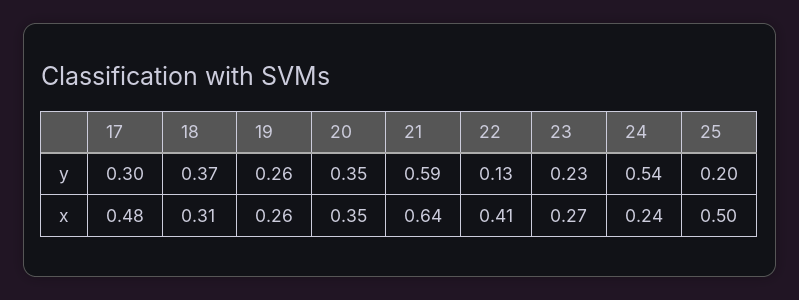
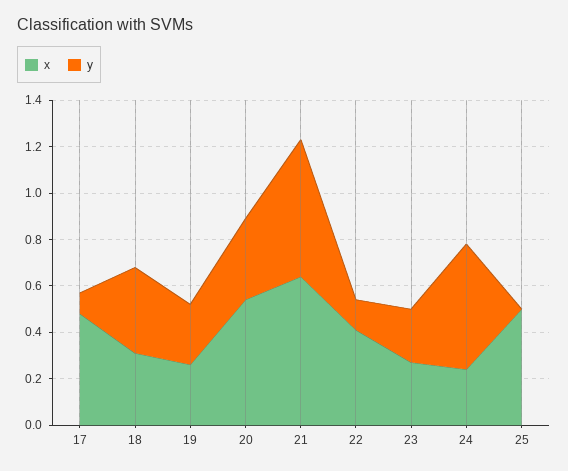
  {
    "y": {
-     "17": 0.3,
+     "17": 0.1,
      "18": 0.37,
      "19": 0.26,
      "20": 0.35,
      "21": 0.59,
      "22": 0.13,
      "23": 0.23,
      "24": 0.54,
-     "25": 0.2
+     "25": 0
    },
    "x": {
      "17": 0.48,
      "18": 0.31,
      "19": 0.26,
-     "20": 0.35,
+     "20": 0.55,
      "21": 0.64,
      "22": 0.41,
      "23": 0.27,
      "24": 0.24,
      "25": 0.5
    }
  }

